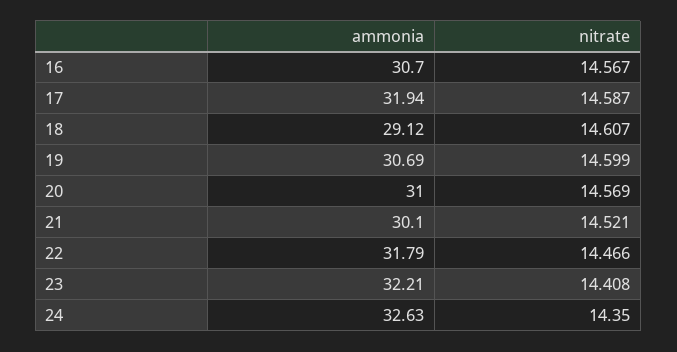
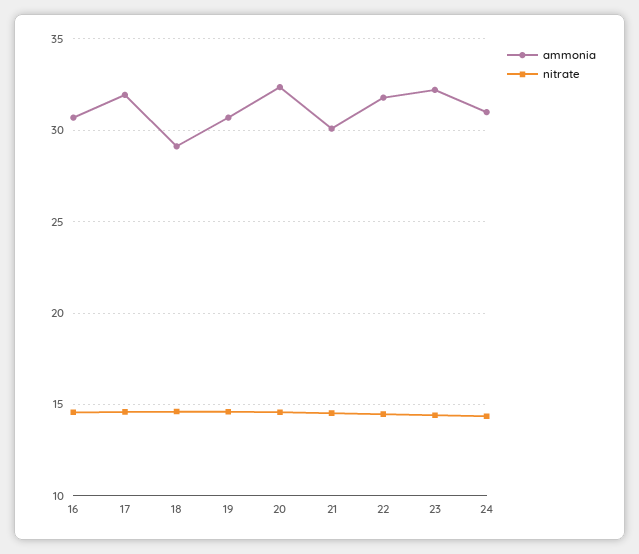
  {
    "ammonia": {
      "16": 30.7,
      "17": 31.94,
      "18": 29.12,
      "19": 30.69,
-     "20": 31,
+     "20": 32.5,
      "21": 30.1,
      "22": 31.79,
      "23": 32.21,
-     "24": 32.63
+     "24": 31
    },
    "nitrate": {
      "16": 14.567,
      "17": 14.587,
      "18": 14.607,
      "19": 14.599,
      "20": 14.569,
      "21": 14.521,
      "22": 14.466,
      "23": 14.408,
      "24": 14.35
    }
  }

